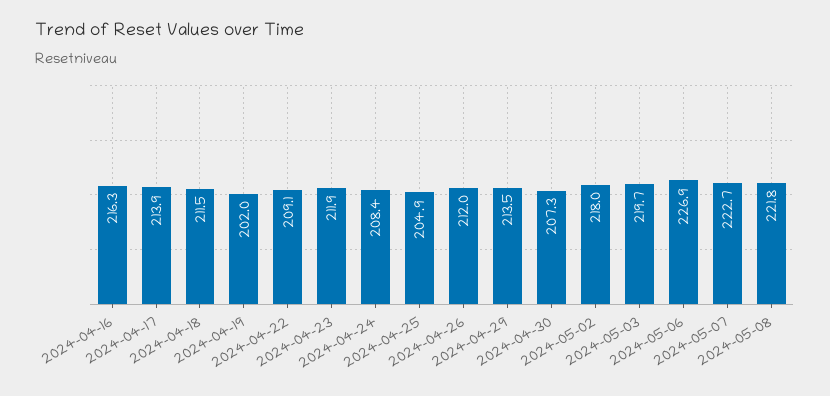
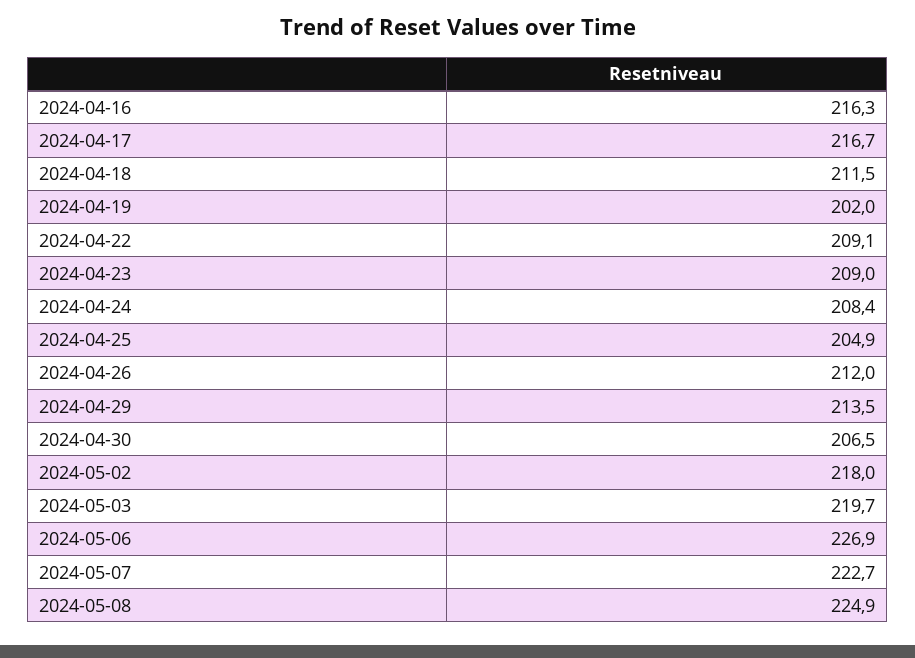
  {
    "2024-04-16": 216.3,
-   "2024-04-17": 213.9,
+   "2024-04-17": 216.7,
    "2024-04-18": 211.5,
    "2024-04-19": 202,
    "2024-04-22": 209.1,
-   "2024-04-23": 211.9,
+   "2024-04-23": 209,
    "2024-04-24": 208.4,
    "2024-04-25": 204.9,
    "2024-04-26": 212,
    "2024-04-29": 213.5,
-   "2024-04-30": 207.3,
+   "2024-04-30": 206.5,
    "2024-05-02": 218,
    "2024-05-03": 219.7,
    "2024-05-06": 226.9,
    "2024-05-07": 222.7,
-   "2024-05-08": 221.8
+   "2024-05-08": 224.9
  }

